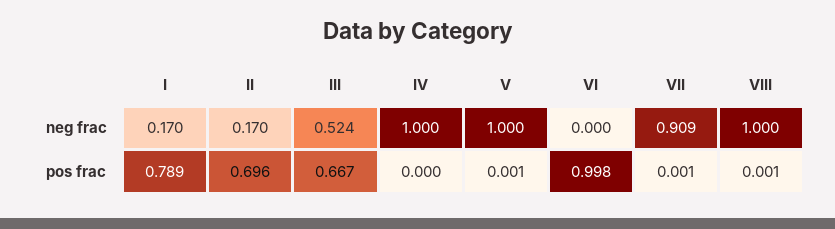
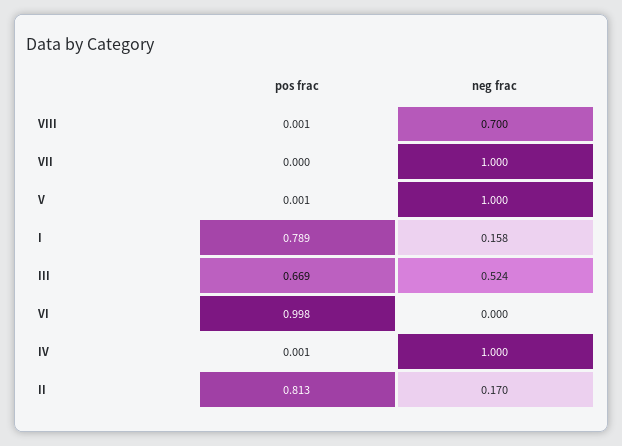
  {
    "I": {
-     "neg frac": 0.17,
+     "neg frac": 0.158,
      "pos frac": 0.789
    },
    "II": {
      "neg frac": 0.17,
-     "pos frac": 0.696
+     "pos frac": 0.813
    },
    "III": {
      "neg frac": 0.524,
-     "pos frac": 0.667
+     "pos frac": 0.669
    },
    "IV": {
      "neg frac": 1,
-     "pos frac": 0
+     "pos frac": 0.001
    },
    "V": {
      "neg frac": 1,
      "pos frac": 0.001
    },
    "VI": {
      "neg frac": 0,
      "pos frac": 0.998
    },
    "VII": {
-     "neg frac": 0.909,
+     "neg frac": 1,
-     "pos frac": 0.001
+     "pos frac": 0
    },
    "VIII": {
-     "neg frac": 1,
+     "neg frac": 0.7,
      "pos frac": 0.001
    }
  }

